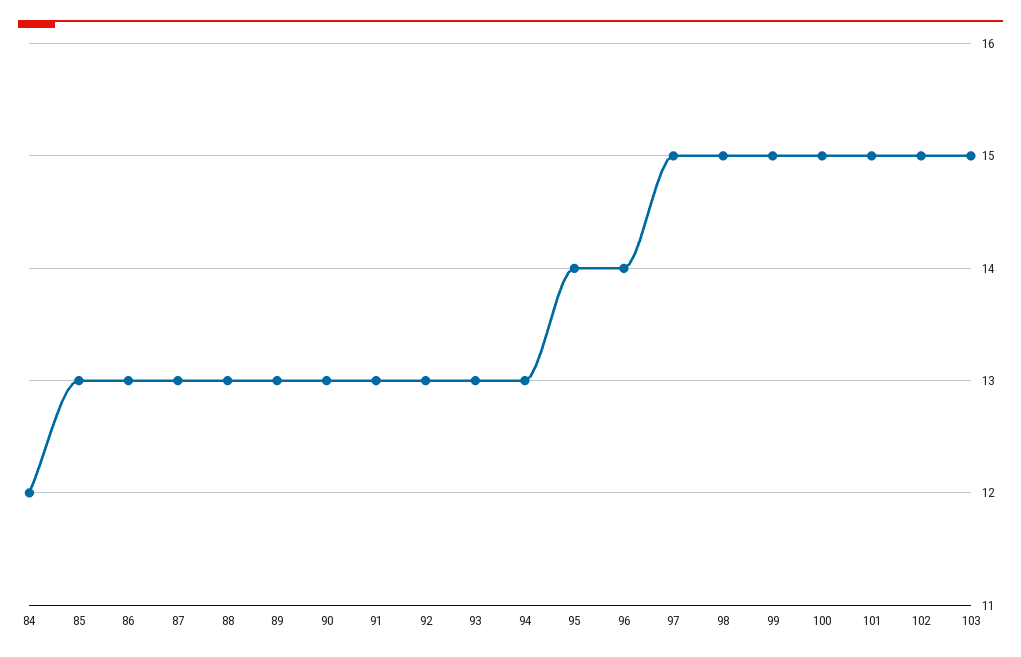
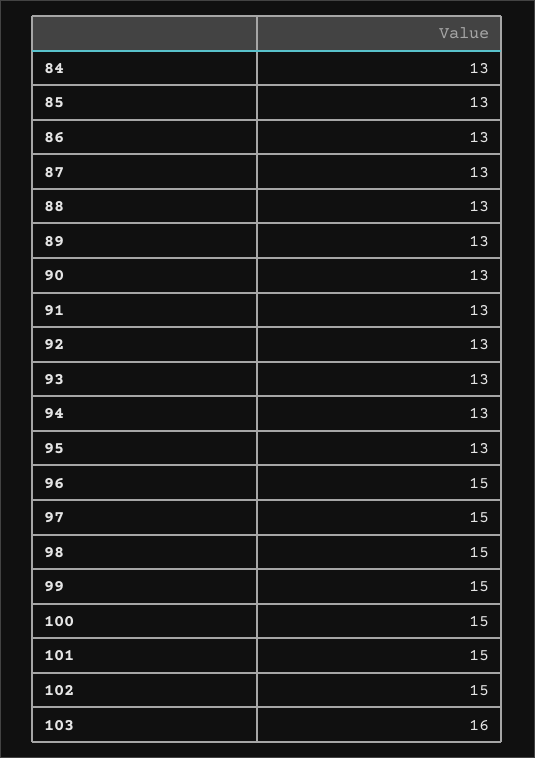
  {
-   "84": 12,
+   "84": 13,
    "85": 13,
    "86": 13,
    "87": 13,
    "88": 13,
    "89": 13,
    "90": 13,
    "91": 13,
    "92": 13,
    "93": 13,
    "94": 13,
-   "95": 14,
+   "95": 13,
-   "96": 14,
+   "96": 15,
    "97": 15,
    "98": 15,
    "99": 15,
    "100": 15,
    "101": 15,
    "102": 15,
-   "103": 15
+   "103": 16
  }

